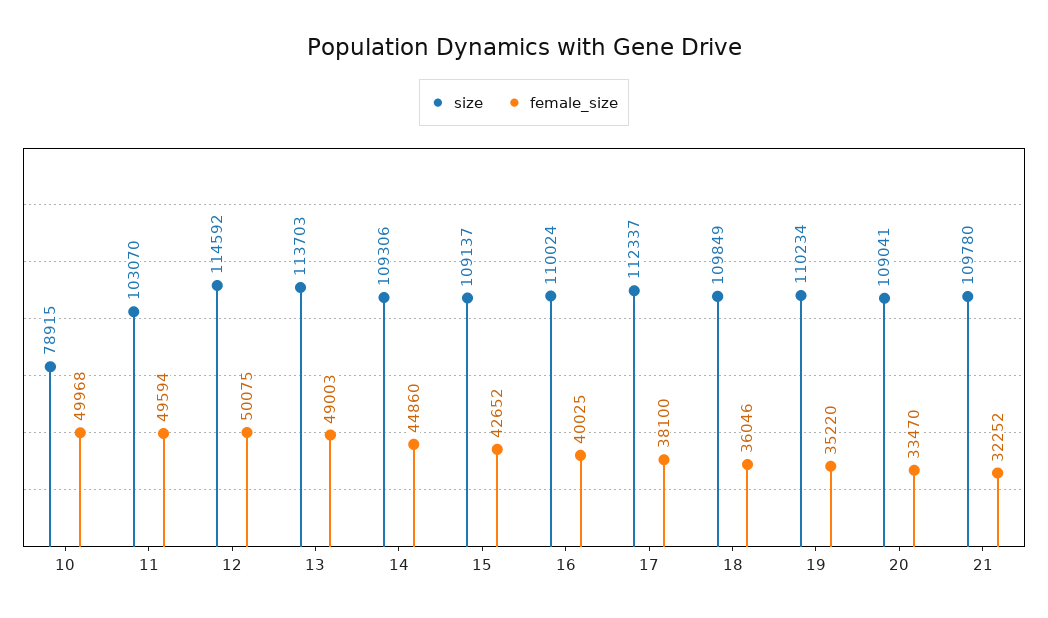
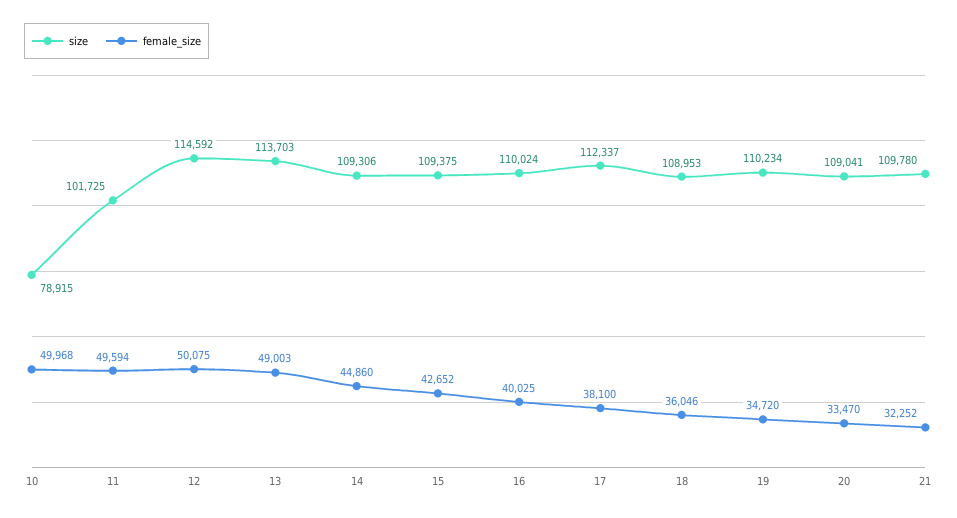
  {
    "size": {
      "10": 78915,
-     "11": 103070,
+     "11": 101725,
      "12": 114592,
      "13": 113703,
      "14": 109306,
-     "15": 109137,
+     "15": 109375,
      "16": 110024,
      "17": 112337,
-     "18": 109849,
+     "18": 108953,
      "19": 110234,
      "20": 109041,
      "21": 109780
    },
    "female_size": {
      "10": 49968,
      "11": 49594,
      "12": 50075,
      "13": 49003,
      "14": 44860,
      "15": 42652,
      "16": 40025,
      "17": 38100,
      "18": 36046,
-     "19": 35220,
+     "19": 34720,
      "20": 33470,
      "21": 32252
    }
  }

